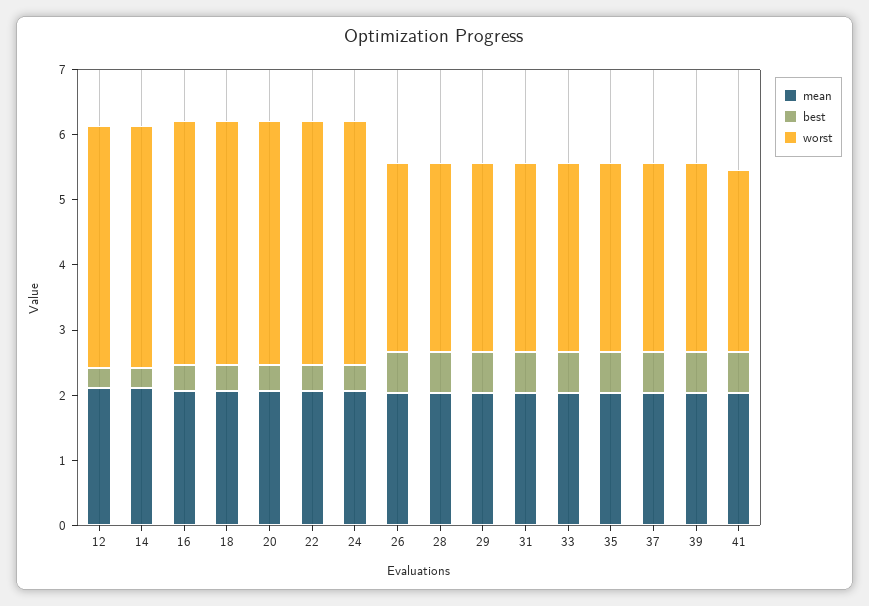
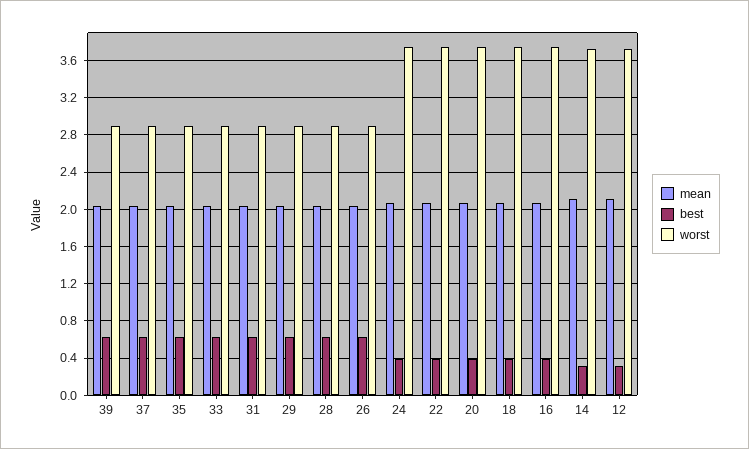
  {
    "mean": {
      "12": 2.1,
      "14": 2.1,
      "16": 2.1,
      "18": 2.1,
      "20": 2.1,
      "22": 2.1,
      "24": 2.1,
      "26": 2,
      "28": 2,
      "29": 2,
      "31": 2,
      "33": 2,
      "35": 2,
      "37": 2,
-     "39": 2,
+     "39": 2
-     "41": 2
    },
    "best": {
      "12": 0.3,
      "14": 0.3,
      "16": 0.4,
      "18": 0.4,
      "20": 0.4,
      "22": 0.4,
      "24": 0.4,
      "26": 0.6,
      "28": 0.6,
      "29": 0.6,
      "31": 0.6,
      "33": 0.6,
      "35": 0.6,
      "37": 0.6,
-     "39": 0.6,
+     "39": 0.6
-     "41": 0.6
    },
    "worst": {
      "12": 3.7,
      "14": 3.7,
      "16": 3.7,
      "18": 3.7,
      "20": 3.7,
      "22": 3.7,
      "24": 3.7,
      "26": 2.9,
      "28": 2.9,
      "29": 2.9,
      "31": 2.9,
      "33": 2.9,
      "35": 2.9,
      "37": 2.9,
-     "39": 2.9,
+     "39": 2.9
-     "41": 2.8
    }
  }

